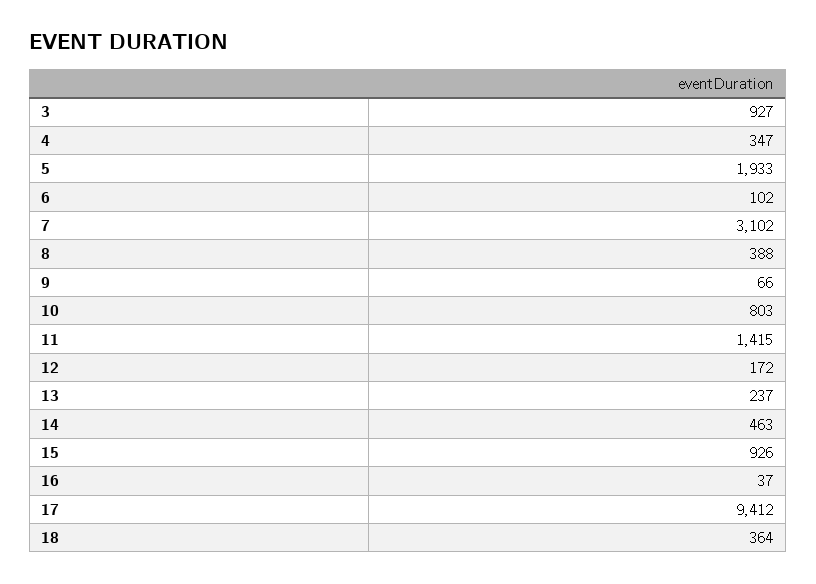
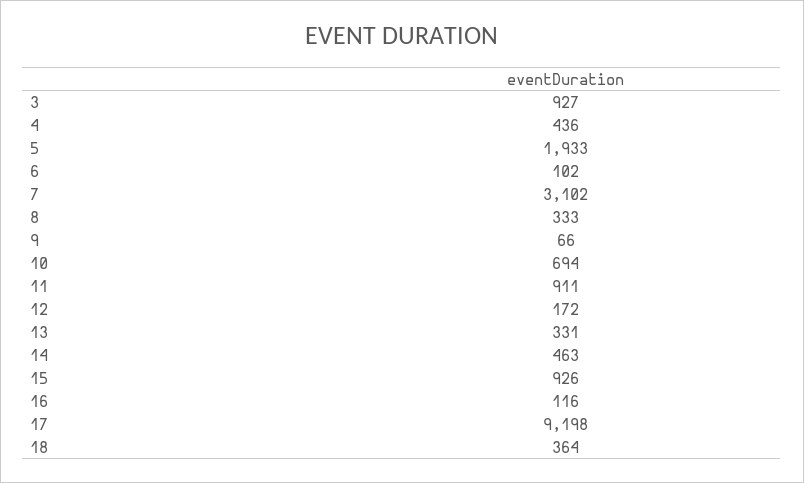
  {
    "3": 927,
-   "4": 347,
+   "4": 436,
    "5": 1933,
    "6": 102,
    "7": 3102,
-   "8": 388,
+   "8": 333,
    "9": 66,
-   "10": 803,
+   "10": 694,
-   "11": 1415,
+   "11": 911,
    "12": 172,
-   "13": 237,
+   "13": 331,
    "14": 463,
    "15": 926,
-   "16": 37,
+   "16": 116,
-   "17": 9412,
+   "17": 9198,
    "18": 364
  }

